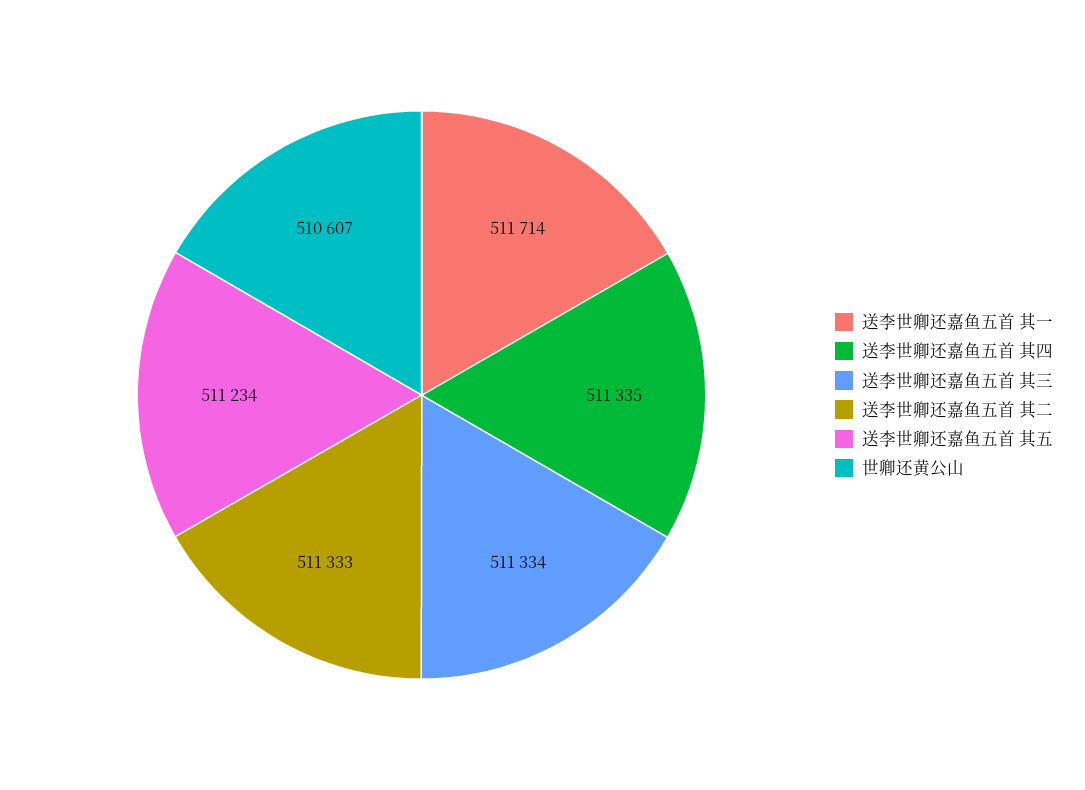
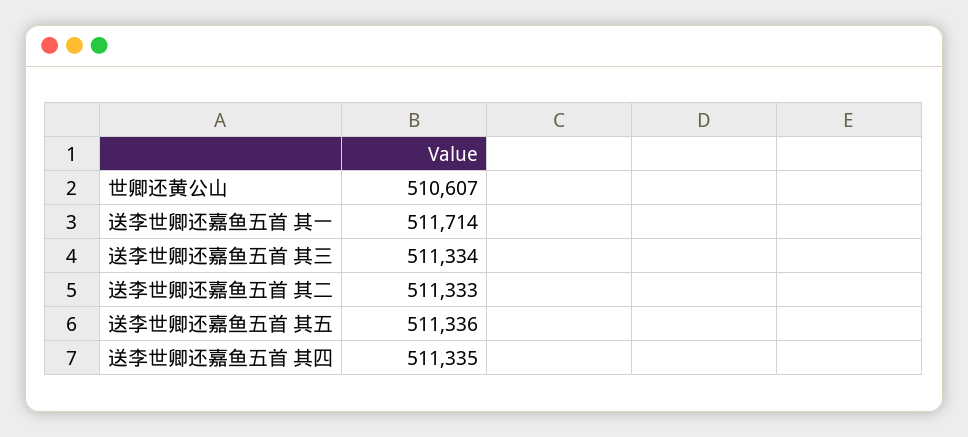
  {
    "送李世卿还嘉鱼五首 其一": 511714,
    "送李世卿还嘉鱼五首 其四": 511335,
    "送李世卿还嘉鱼五首 其三": 511334,
    "送李世卿还嘉鱼五首 其二": 511333,
-   "送李世卿还嘉鱼五首 其五": 511234,
+   "送李世卿还嘉鱼五首 其五": 511336,
    "世卿还黄公山": 510607
  }

